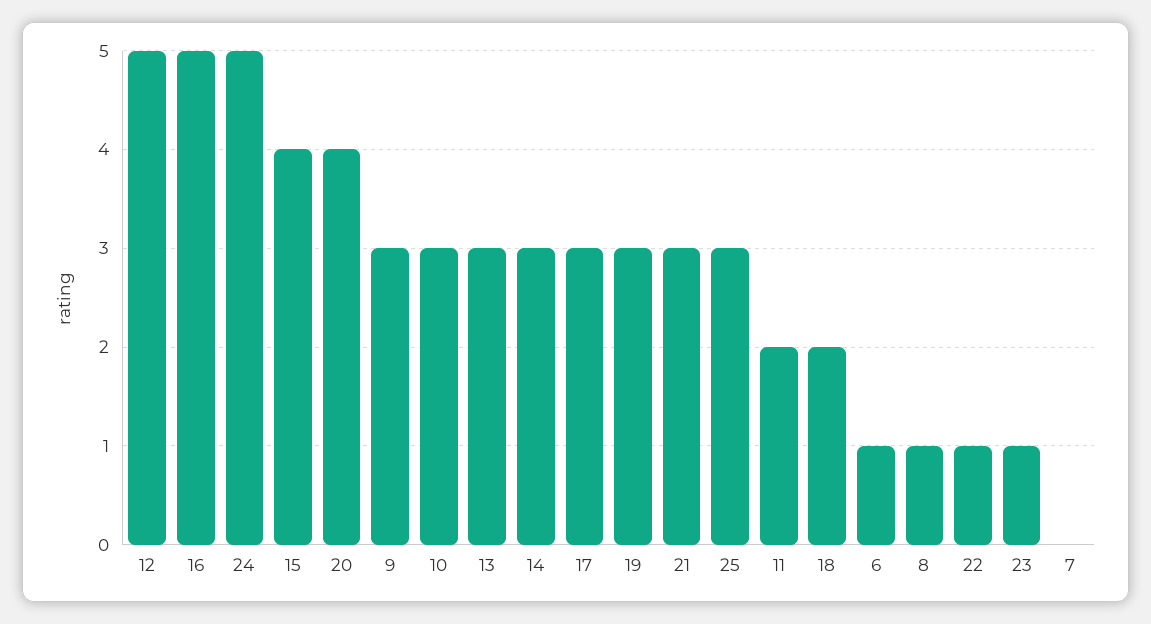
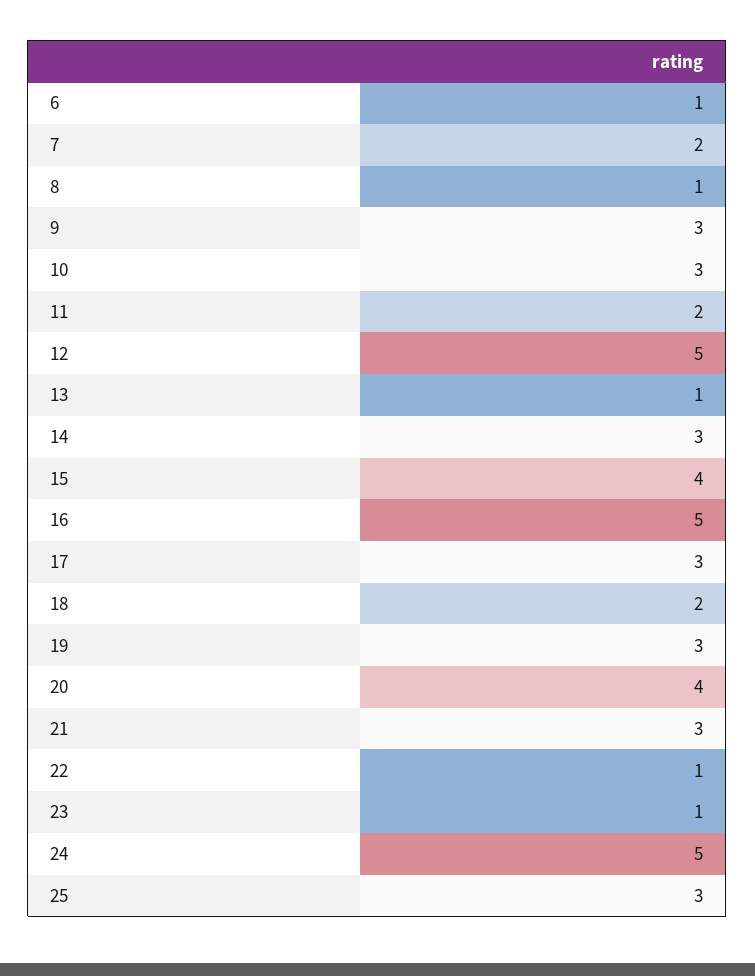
  {
    "12": 5,
    "16": 5,
    "24": 5,
    "15": 4,
    "20": 4,
    "9": 3,
    "10": 3,
-   "13": 3,
+   "13": 1,
    "14": 3,
    "17": 3,
    "19": 3,
    "21": 3,
    "25": 3,
    "11": 2,
    "18": 2,
    "6": 1,
    "8": 1,
    "22": 1,
    "23": 1,
-   "7": 0
+   "7": 2
  }

